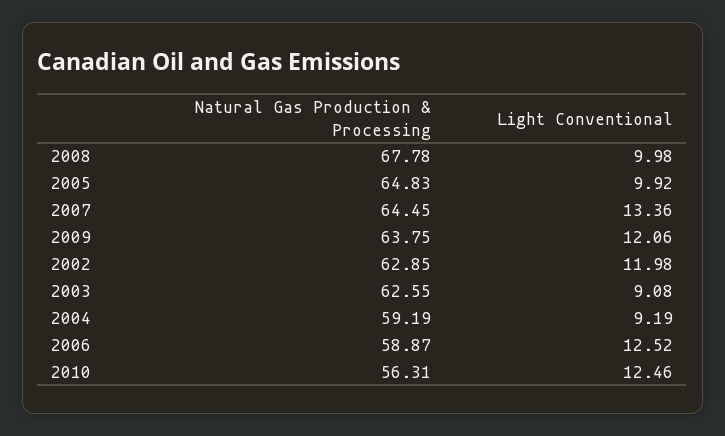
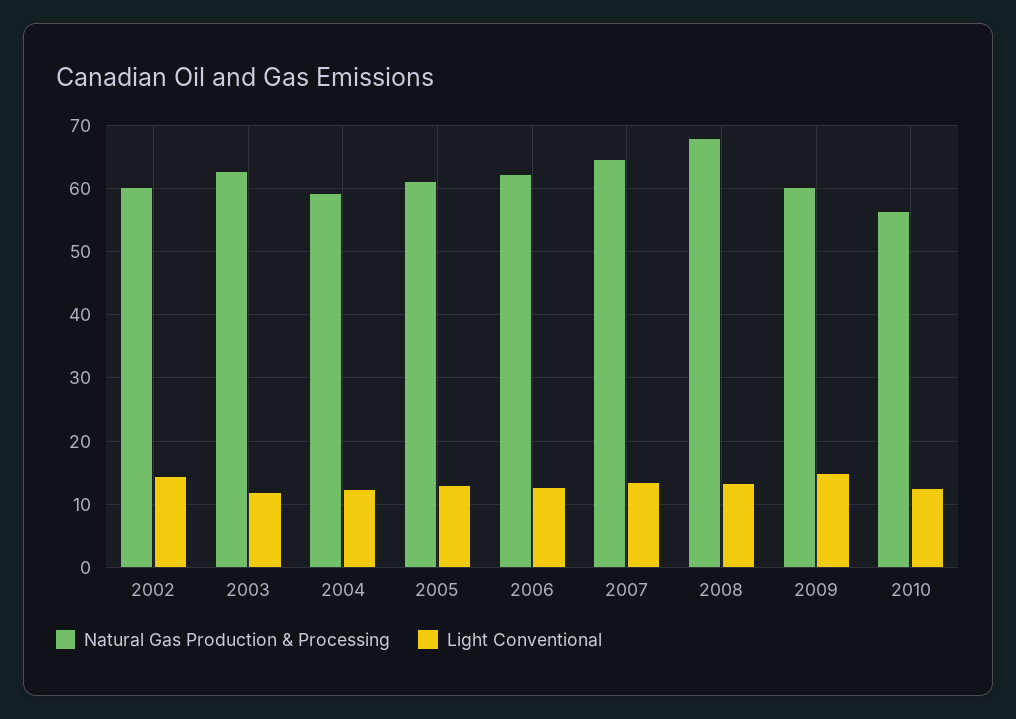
  {
    "Natural Gas Production & Processing": {
      "2008": 67.78,
-     "2005": 64.83,
+     "2005": 61,
      "2007": 64.45,
-     "2009": 63.75,
+     "2009": 60,
-     "2002": 62.85,
+     "2002": 60,
      "2003": 62.55,
      "2004": 59.19,
-     "2006": 58.87,
+     "2006": 62,
      "2010": 56.31
    },
    "Light Conventional": {
-     "2008": 9.98,
+     "2008": 13,
-     "2005": 9.92,
+     "2005": 13,
      "2007": 13.36,
-     "2009": 12.06,
+     "2009": 15,
-     "2002": 11.98,
+     "2002": 14,
-     "2003": 9.08,
+     "2003": 12,
-     "2004": 9.19,
+     "2004": 12,
      "2006": 12.52,
      "2010": 12.46
    }
  }

